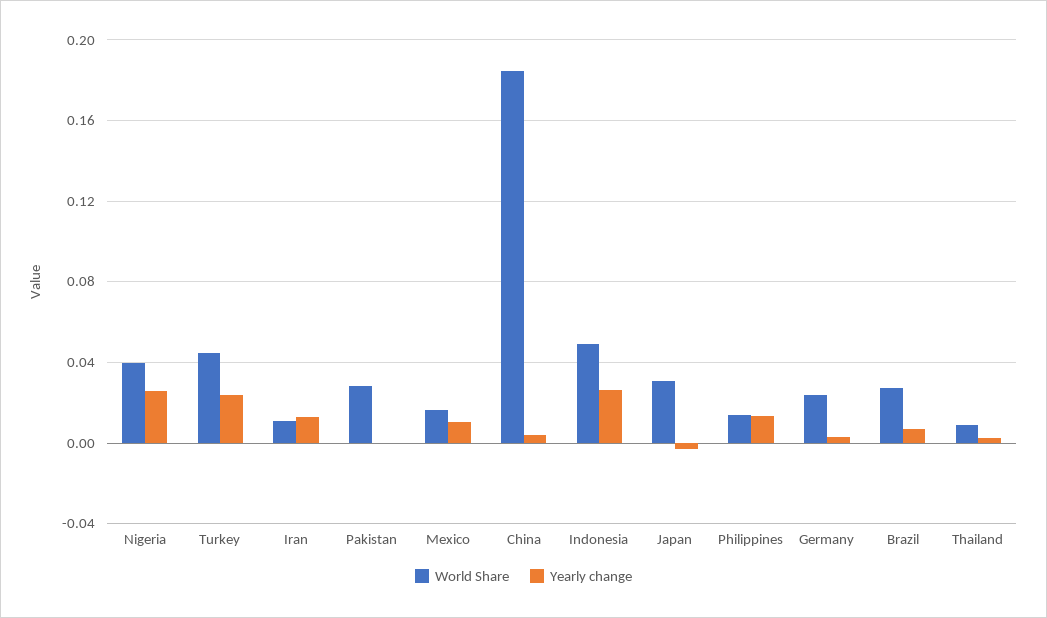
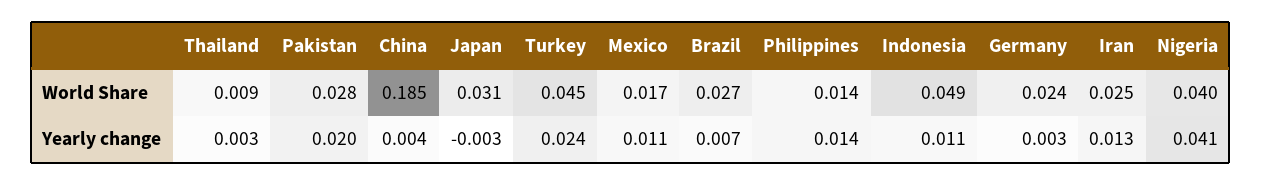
  {
    "World Share": {
      "Nigeria": 0.04,
      "Turkey": 0.045,
-     "Iran": 0.01,
+     "Iran": 0.025,
      "Pakistan": 0.028,
      "Mexico": 0.017,
      "China": 0.185,
      "Indonesia": 0.049,
      "Japan": 0.031,
      "Philippines": 0.014,
      "Germany": 0.024,
      "Brazil": 0.027,
      "Thailand": 0.009
    },
    "Yearly change": {
-     "Nigeria": 0.025,
+     "Nigeria": 0.041,
      "Turkey": 0.024,
      "Iran": 0.013,
-     "Pakistan": 0,
+     "Pakistan": 0.02,
      "Mexico": 0.011,
      "China": 0.004,
-     "Indonesia": 0.025,
+     "Indonesia": 0.011,
      "Japan": -0.003,
      "Philippines": 0.014,
      "Germany": 0.003,
      "Brazil": 0.007,
      "Thailand": 0.003
    }
  }

